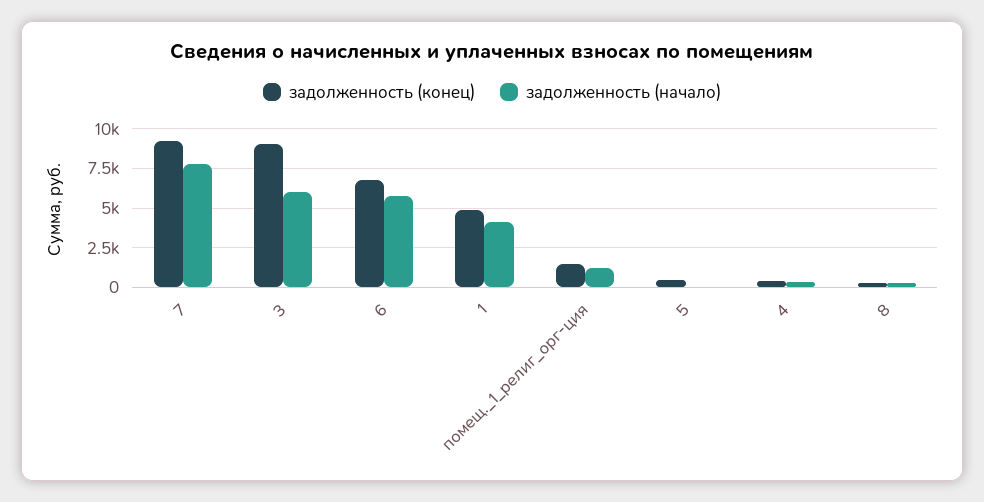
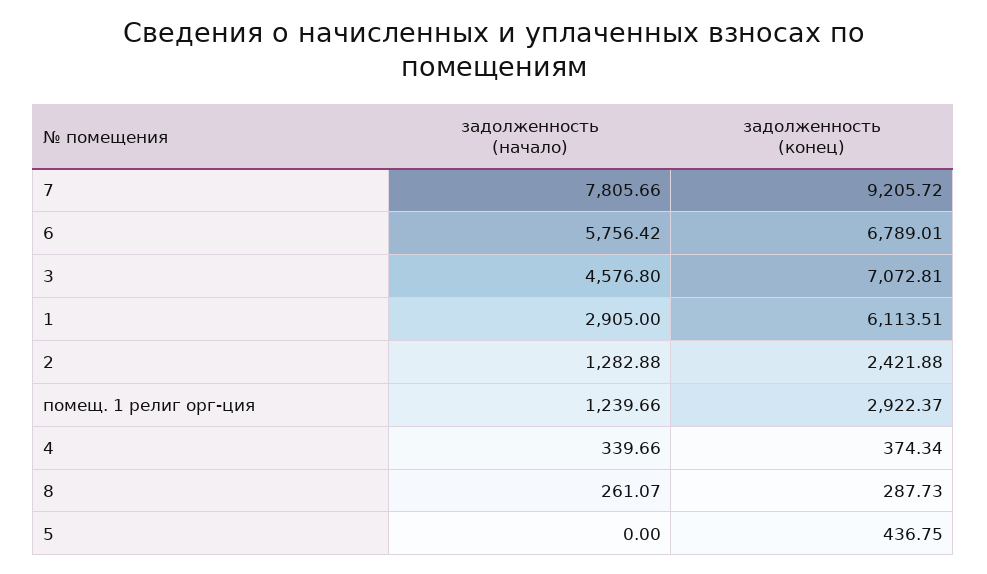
  {
    "задолженность (конец)": {
      "7": 9205.72,
-     "3": 9000,
+     "3": 7072.81,
      "6": 6789.01,
-     "1": 5000,
+     "1": 6113.51,
-     "помещ._1_религ_орг-ция": 1500,
+     "помещ._1_религ_орг-ция": 2922.37,
      "5": 436.75,
      "4": 374.34,
-     "8": 287.73
+     "8": 287.73,
+     "2": 2421.88
    },
    "задолженность (начало)": {
      "7": 7805.66,
-     "3": 6000,
+     "3": 4576.8,
      "6": 5756.42,
-     "1": 4000,
+     "1": 2905,
      "помещ._1_религ_орг-ция": 1239.66,
      "5": 0,
      "4": 339.66,
-     "8": 261.07
+     "8": 261.07,
+     "2": 1282.88
    }
  }

